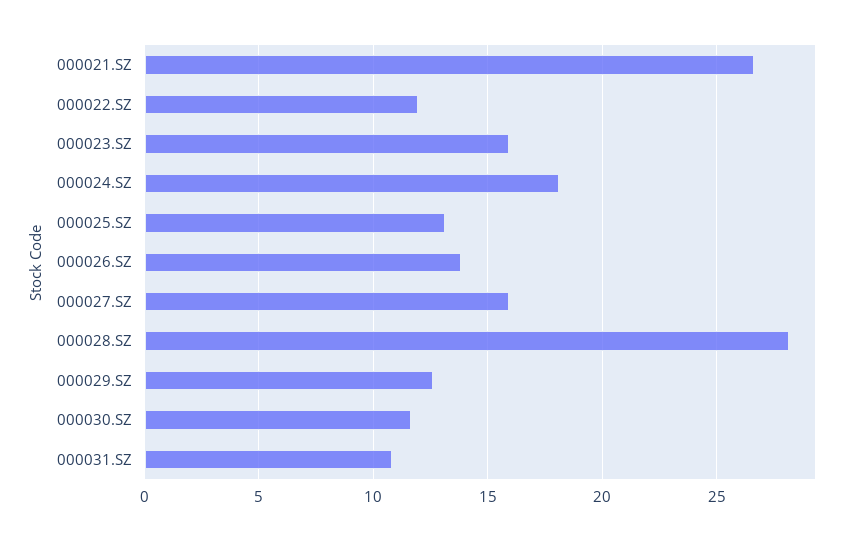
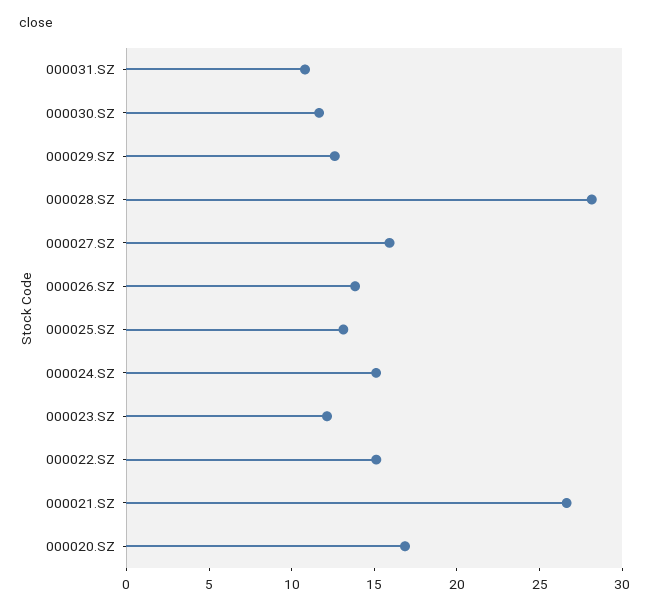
  {
    "000021.SZ": 26.5,
-   "000022.SZ": 12,
+   "000022.SZ": 15,
-   "000023.SZ": 16,
+   "000023.SZ": 12,
-   "000024.SZ": 18,
+   "000024.SZ": 15,
    "000025.SZ": 13,
    "000026.SZ": 14,
    "000027.SZ": 16,
    "000028.SZ": 28,
    "000029.SZ": 12.5,
    "000030.SZ": 11.5,
-   "000031.SZ": 11
+   "000031.SZ": 11,
+   "000020.SZ": 17
  }

